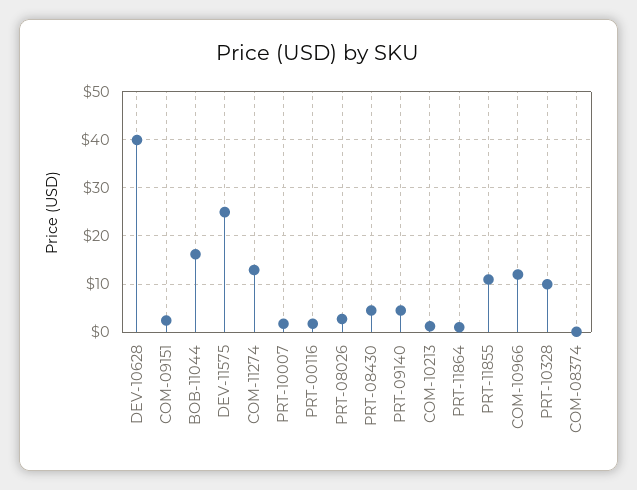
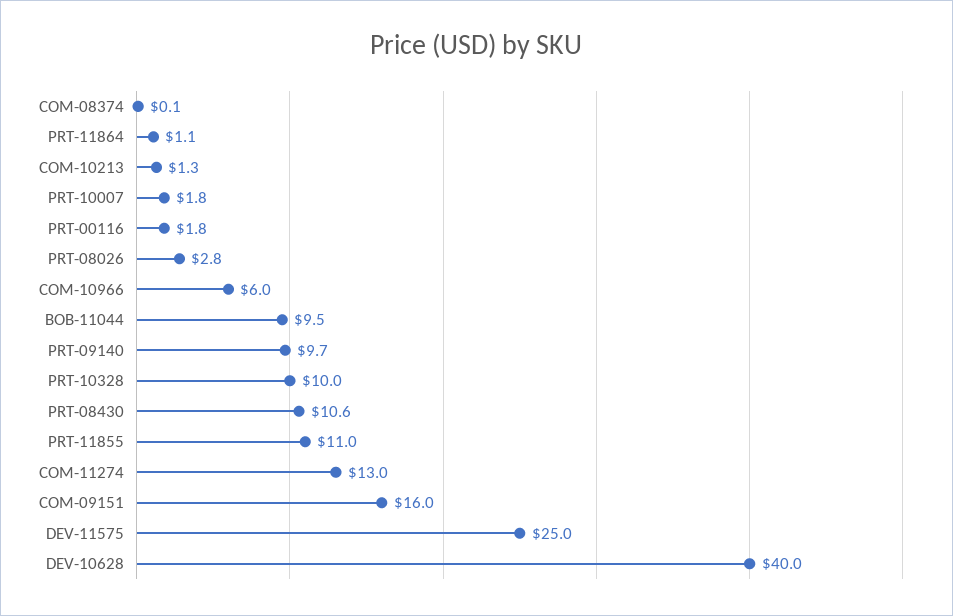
  {
    "DEV-10628": 40,
-   "COM-09151": 2,
+   "COM-09151": 16,
-   "BOB-11044": 16,
+   "BOB-11044": 9.5,
    "DEV-11575": 25,
    "COM-11274": 13,
    "PRT-10007": 1.8,
    "PRT-00116": 1.8,
    "PRT-08026": 2.8,
-   "PRT-08430": 4,
+   "PRT-08430": 10.6,
-   "PRT-09140": 4,
+   "PRT-09140": 9.7,
    "COM-10213": 1.3,
    "PRT-11864": 1.1,
    "PRT-11855": 11,
-   "COM-10966": 12,
+   "COM-10966": 6,
    "PRT-10328": 10,
    "COM-08374": 0.1
  }

